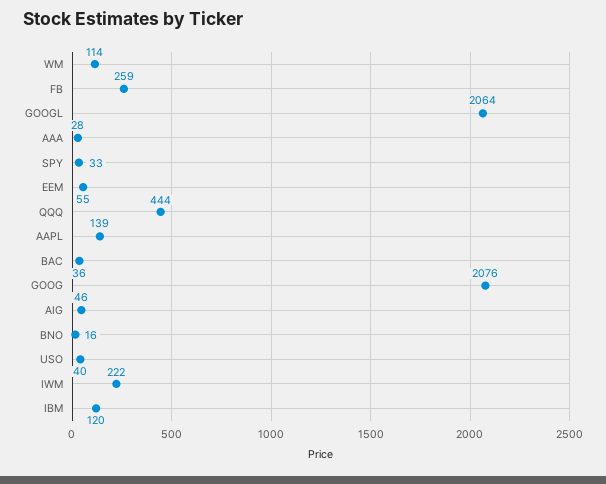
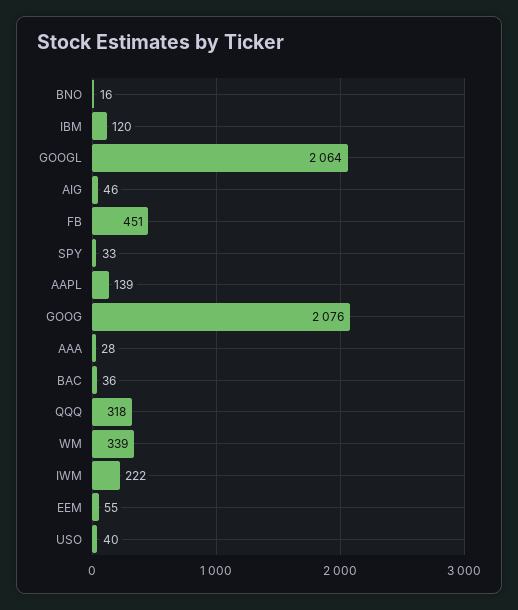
  {
-   "WM": 114,
+   "WM": 339,
-   "FB": 259,
+   "FB": 451,
    "GOOGL": 2064,
    "AAA": 28,
    "SPY": 33,
    "EEM": 55,
-   "QQQ": 444,
+   "QQQ": 318,
    "AAPL": 139,
    "BAC": 36,
    "GOOG": 2076,
    "AIG": 46,
    "BNO": 16,
    "USO": 40,
    "IWM": 222,
    "IBM": 120
  }

